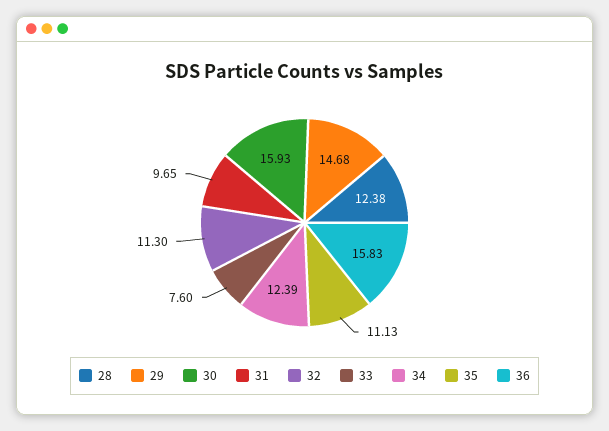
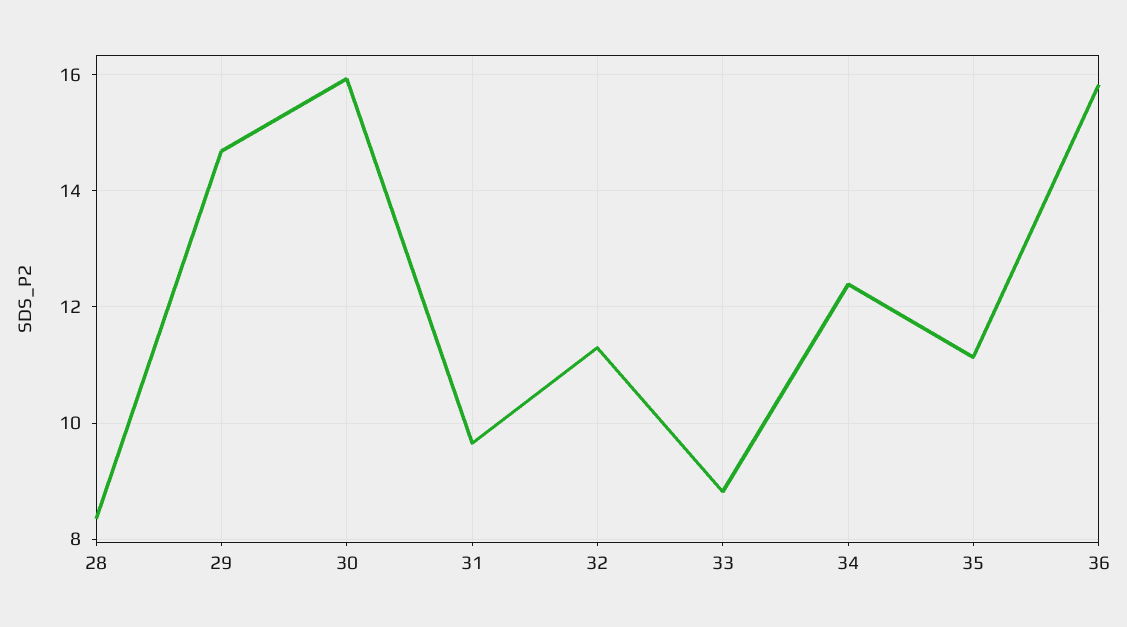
  {
-   "28": 12.38,
+   "28": 8.4,
    "29": 14.68,
    "30": 15.93,
    "31": 9.65,
    "32": 11.3,
-   "33": 7.6,
+   "33": 8.8,
    "34": 12.39,
    "35": 11.13,
    "36": 15.83
  }

